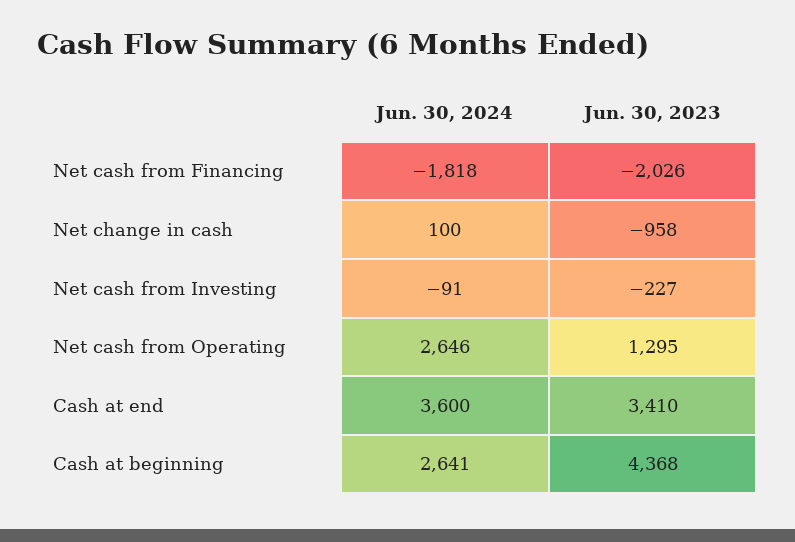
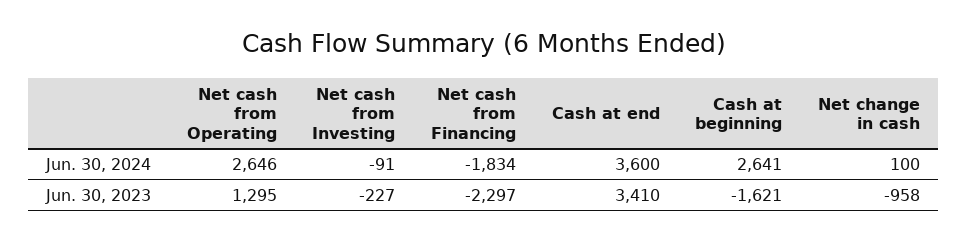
  {
    "Jun. 30, 2024": {
-     "Net cash from Financing": -1818,
+     "Net cash from Financing": -1834,
      "Net change in cash": 100,
      "Net cash from Investing": -91,
      "Net cash from Operating": 2646,
      "Cash at end": 3600,
      "Cash at beginning": 2641
    },
    "Jun. 30, 2023": {
-     "Net cash from Financing": -2026,
+     "Net cash from Financing": -2297,
      "Net change in cash": -958,
      "Net cash from Investing": -227,
      "Net cash from Operating": 1295,
      "Cash at end": 3410,
-     "Cash at beginning": 4368
+     "Cash at beginning": -1621
    }
  }

